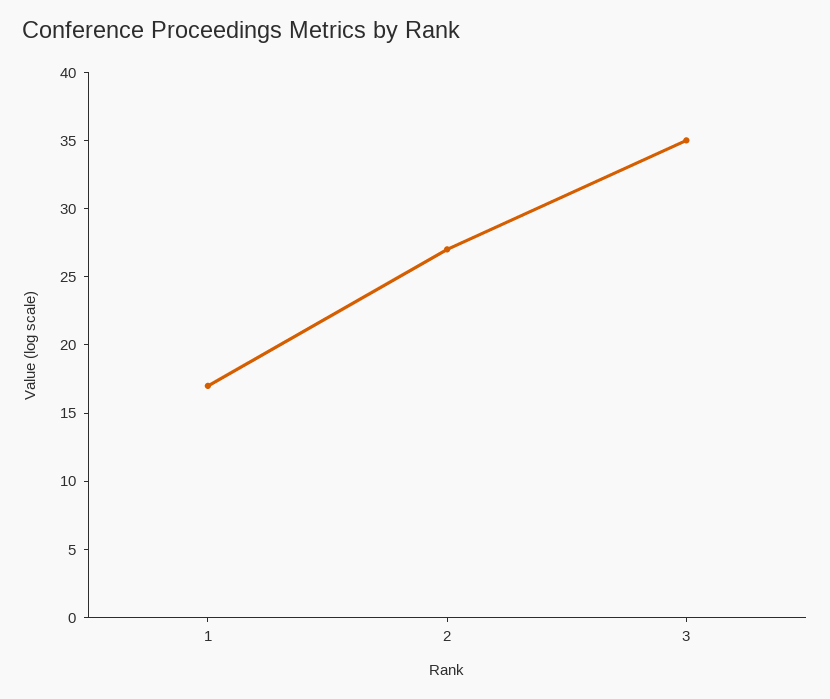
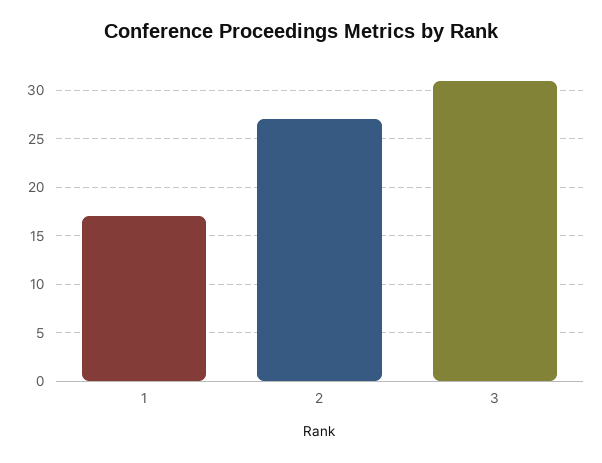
  {
    "1": 17,
    "2": 27,
-   "3": 35
+   "3": 31
  }

